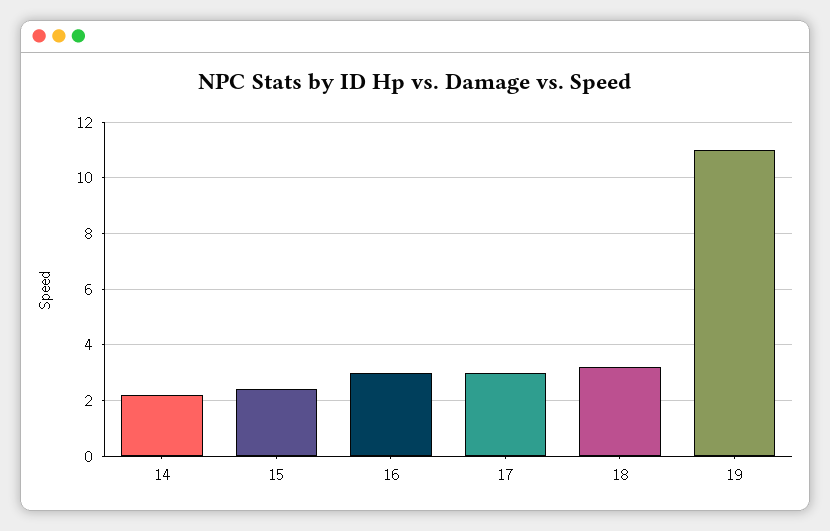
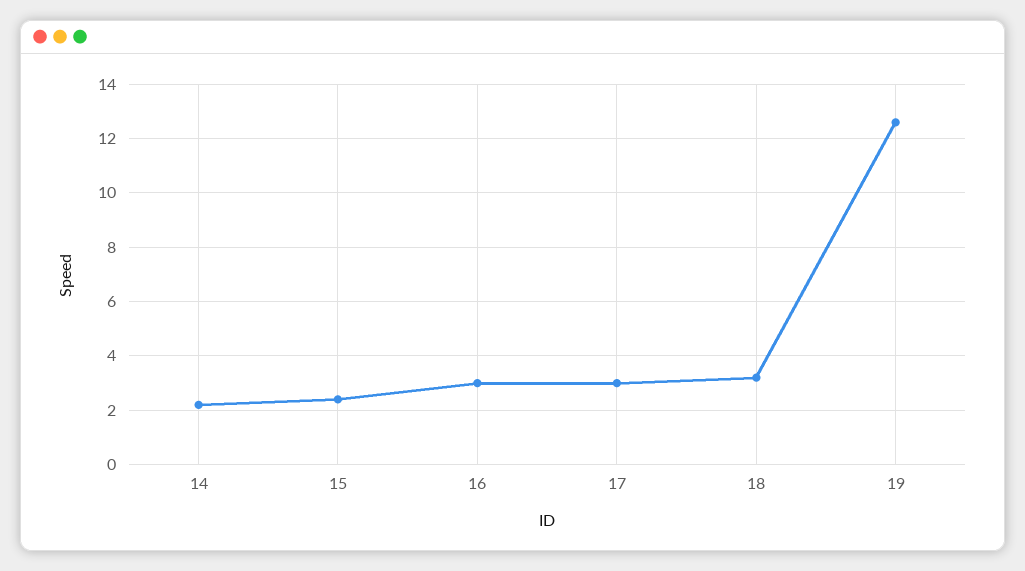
  {
    "14": 2,
    "15": 2.5,
    "16": 3,
    "17": 3,
    "18": 3,
-   "19": 11
+   "19": 12.5
  }

